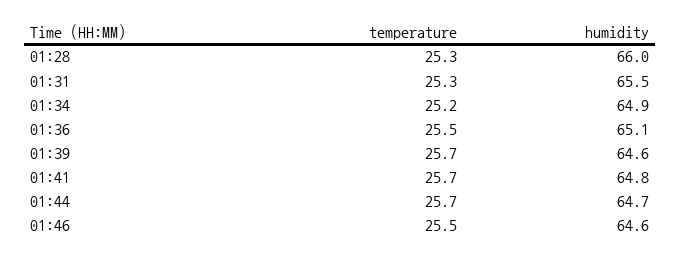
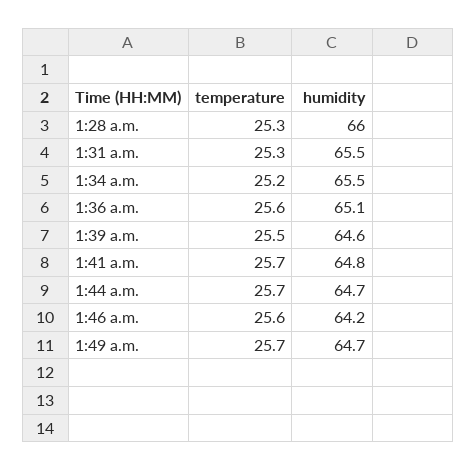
  {
    "temperature": {
      "01:28": 25.3,
      "01:31": 25.3,
      "01:34": 25.2,
-     "01:36": 25.5,
+     "01:36": 25.6,
-     "01:39": 25.7,
+     "01:39": 25.5,
      "01:41": 25.7,
      "01:44": 25.7,
-     "01:46": 25.5
+     "01:46": 25.6,
+     "1:49 a.m.": 25.7
    },
    "humidity": {
      "01:28": 66,
      "01:31": 65.5,
-     "01:34": 64.9,
+     "01:34": 65.5,
      "01:36": 65.1,
      "01:39": 64.6,
      "01:41": 64.8,
      "01:44": 64.7,
-     "01:46": 64.6
+     "01:46": 64.2,
+     "1:49 a.m.": 64.7
    }
  }

